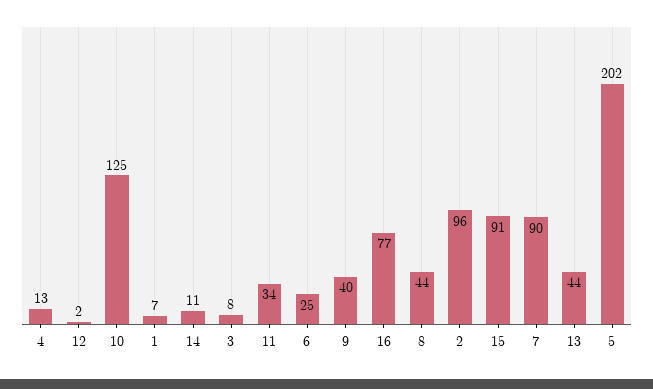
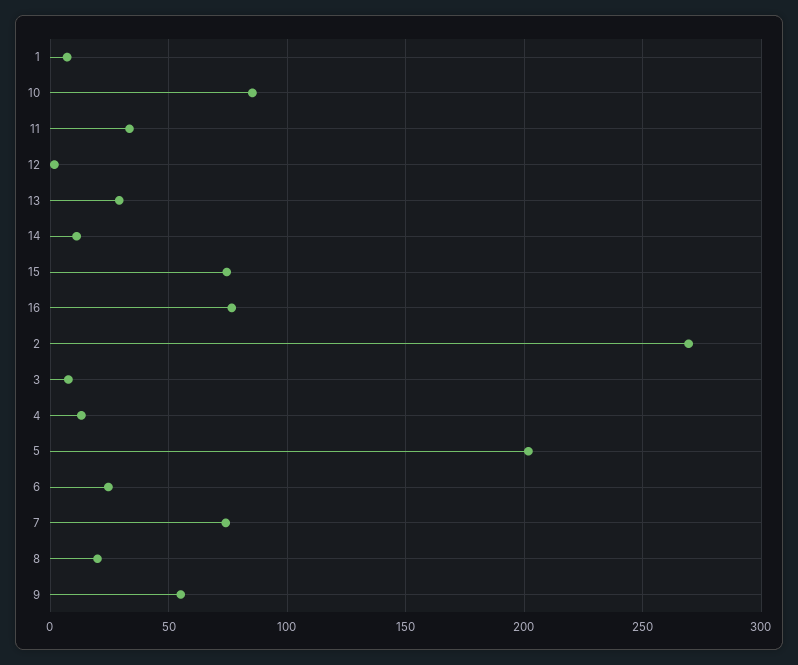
  {
    "4": 13,
    "12": 2,
-   "10": 125,
+   "10": 85,
    "1": 7,
    "14": 11,
    "3": 8,
    "11": 34,
    "6": 25,
-   "9": 40,
+   "9": 55,
    "16": 77,
-   "8": 44,
+   "8": 20,
-   "2": 96,
+   "2": 270,
-   "15": 91,
+   "15": 75,
-   "7": 90,
+   "7": 75,
-   "13": 44,
+   "13": 30,
    "5": 202
  }

